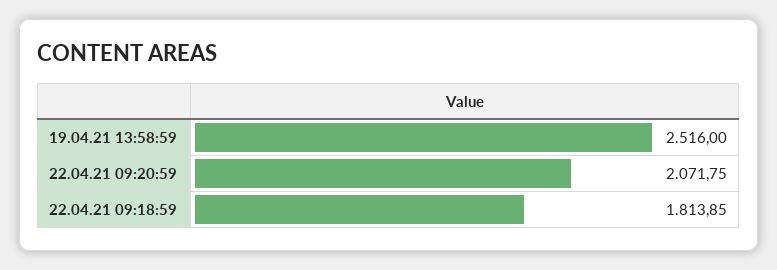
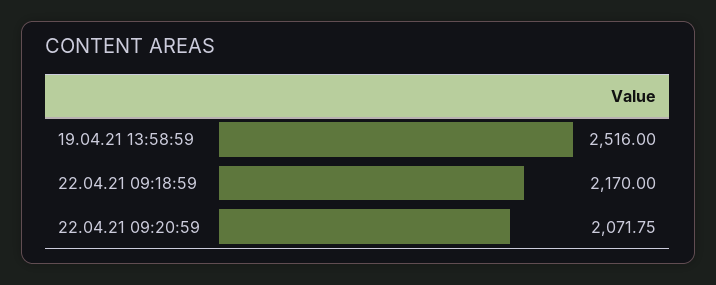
  {
    "19.04.21 13:58:59": 2516,
    "22.04.21 09:20:59": 2071.75,
-   "22.04.21 09:18:59": 1813.85
+   "22.04.21 09:18:59": 2170
  }

